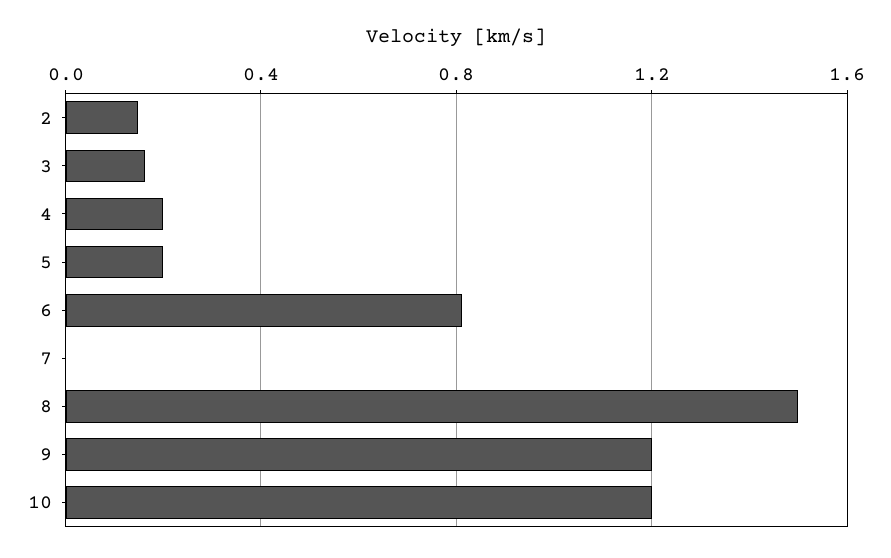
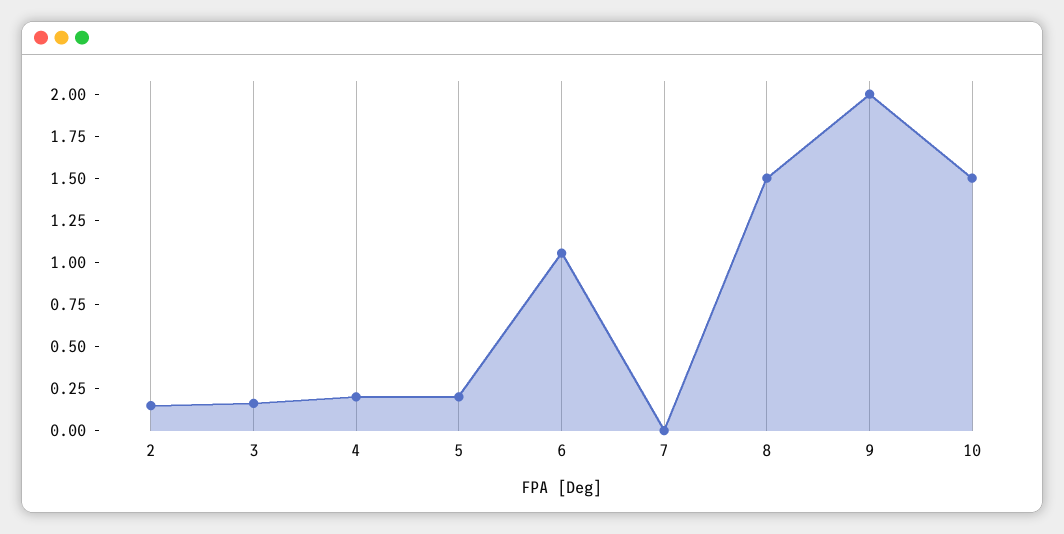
  {
    "2": 0.15,
    "3": 0.15,
    "4": 0.2,
    "5": 0.2,
-   "6": 0.8,
+   "6": 1.05,
    "7": 0,
    "8": 1.5,
-   "9": 1.2,
+   "9": 2,
-   "10": 1.2
+   "10": 1.5
  }

